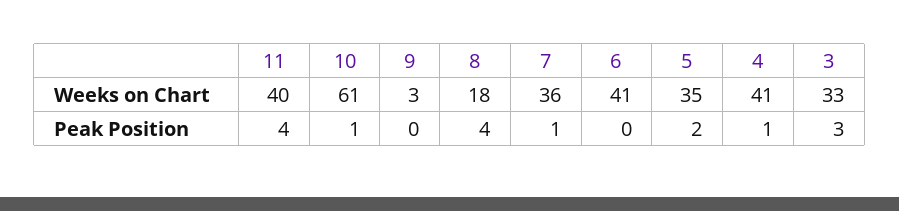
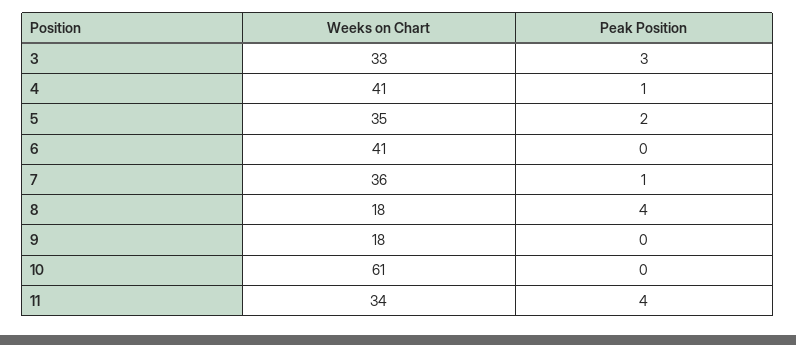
  {
    "11": {
-     "Weeks on Chart": 40,
+     "Weeks on Chart": 34,
      "Peak Position": 4
    },
    "10": {
      "Weeks on Chart": 61,
-     "Peak Position": 1
+     "Peak Position": 0
    },
    "9": {
-     "Weeks on Chart": 3,
+     "Weeks on Chart": 18,
      "Peak Position": 0
    },
    "8": {
      "Weeks on Chart": 18,
      "Peak Position": 4
    },
    "7": {
      "Weeks on Chart": 36,
      "Peak Position": 1
    },
    "6": {
      "Weeks on Chart": 41,
      "Peak Position": 0
    },
    "5": {
      "Weeks on Chart": 35,
      "Peak Position": 2
    },
    "4": {
      "Weeks on Chart": 41,
      "Peak Position": 1
    },
    "3": {
      "Weeks on Chart": 33,
      "Peak Position": 3
    }
  }

